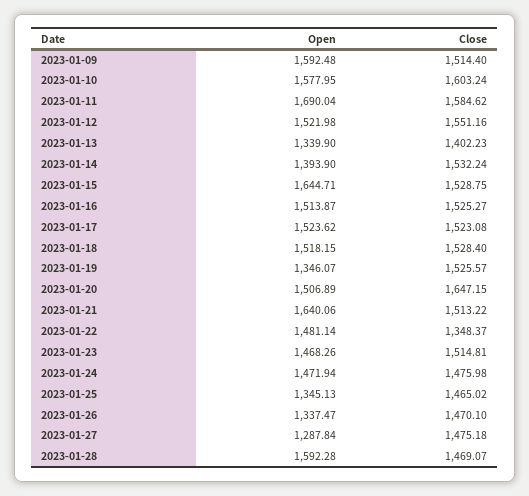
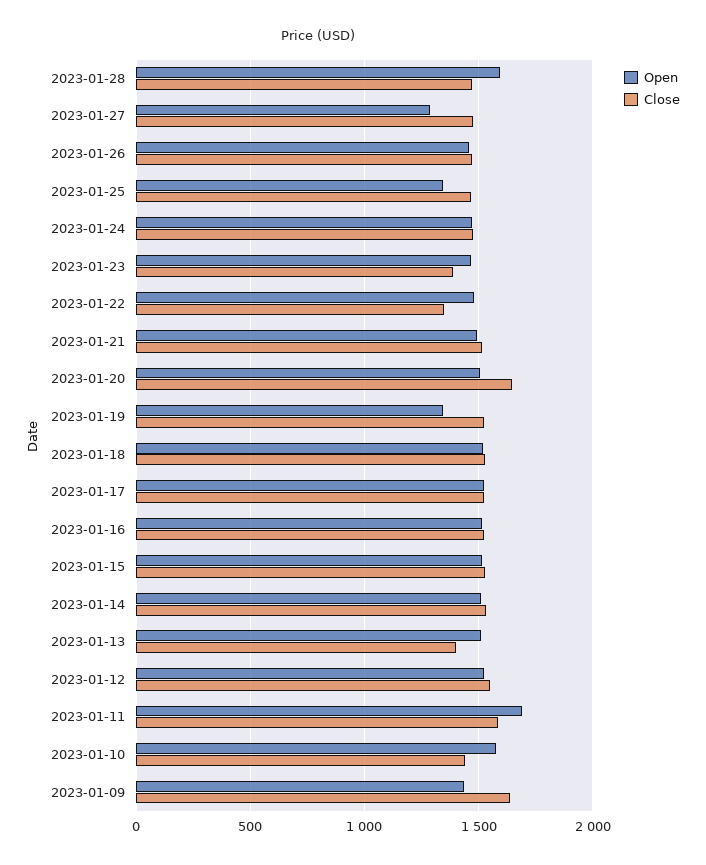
  {
    "Open": {
-     "2023-01-09": 1592.48,
+     "2023-01-09": 1450,
      "2023-01-10": 1577.95,
      "2023-01-11": 1690.04,
      "2023-01-12": 1521.98,
-     "2023-01-13": 1339.9,
+     "2023-01-13": 1500,
-     "2023-01-14": 1393.9,
+     "2023-01-14": 1500,
-     "2023-01-15": 1644.71,
+     "2023-01-15": 1500,
      "2023-01-16": 1513.87,
      "2023-01-17": 1523.62,
      "2023-01-18": 1518.15,
      "2023-01-19": 1346.07,
      "2023-01-20": 1506.89,
-     "2023-01-21": 1640.06,
+     "2023-01-21": 1500,
      "2023-01-22": 1481.14,
      "2023-01-23": 1468.26,
      "2023-01-24": 1471.94,
      "2023-01-25": 1345.13,
-     "2023-01-26": 1337.47,
+     "2023-01-26": 1450,
      "2023-01-27": 1287.84,
      "2023-01-28": 1592.28
    },
    "Close": {
-     "2023-01-09": 1514.4,
+     "2023-01-09": 1650,
-     "2023-01-10": 1603.24,
+     "2023-01-10": 1450,
      "2023-01-11": 1584.62,
      "2023-01-12": 1551.16,
      "2023-01-13": 1402.23,
      "2023-01-14": 1532.24,
      "2023-01-15": 1528.75,
      "2023-01-16": 1525.27,
      "2023-01-17": 1523.08,
      "2023-01-18": 1528.4,
      "2023-01-19": 1525.57,
      "2023-01-20": 1647.15,
      "2023-01-21": 1513.22,
      "2023-01-22": 1348.37,
-     "2023-01-23": 1514.81,
+     "2023-01-23": 1400,
      "2023-01-24": 1475.98,
      "2023-01-25": 1465.02,
      "2023-01-26": 1470.1,
      "2023-01-27": 1475.18,
      "2023-01-28": 1469.07
    }
  }

